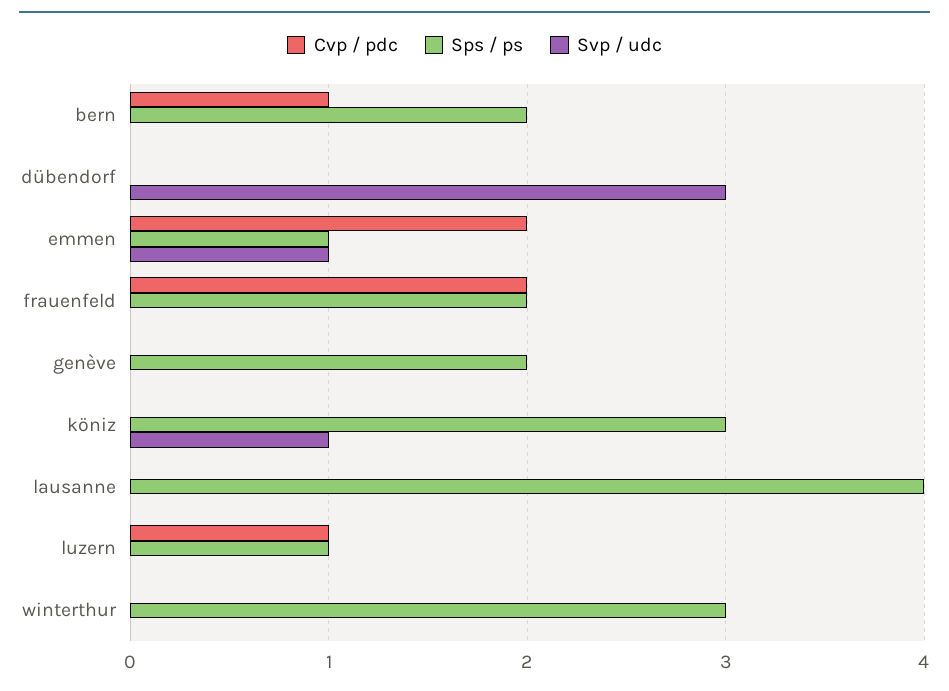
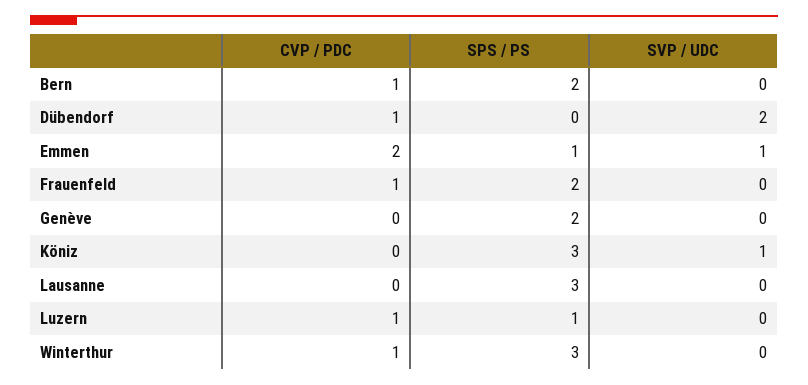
  {
    "Cvp / pdc": {
      "bern": 1,
-     "dübendorf": 0,
+     "dübendorf": 1,
      "emmen": 2,
-     "frauenfeld": 2,
+     "frauenfeld": 1,
      "genève": 0,
      "köniz": 0,
      "lausanne": 0,
      "luzern": 1,
-     "winterthur": 0
+     "winterthur": 1
    },
    "Sps / ps": {
      "bern": 2,
      "dübendorf": 0,
      "emmen": 1,
      "frauenfeld": 2,
      "genève": 2,
      "köniz": 3,
-     "lausanne": 4,
+     "lausanne": 3,
      "luzern": 1,
      "winterthur": 3
    },
    "Svp / udc": {
      "bern": 0,
-     "dübendorf": 3,
+     "dübendorf": 2,
      "emmen": 1,
      "frauenfeld": 0,
      "genève": 0,
      "köniz": 1,
      "lausanne": 0,
      "luzern": 0,
      "winterthur": 0
    }
  }

